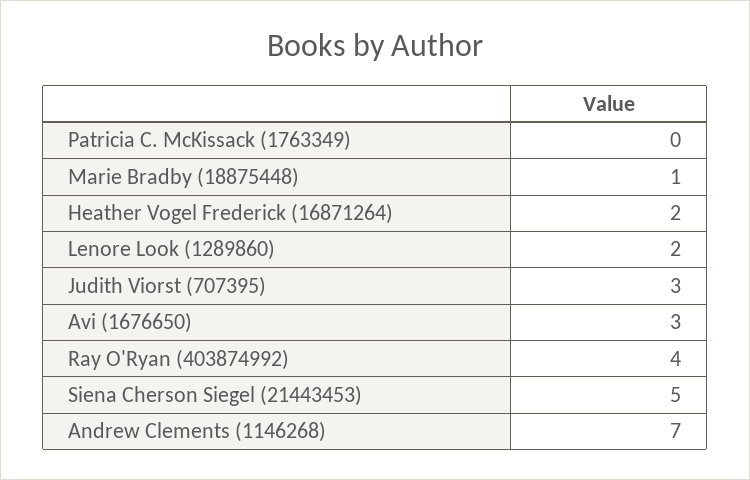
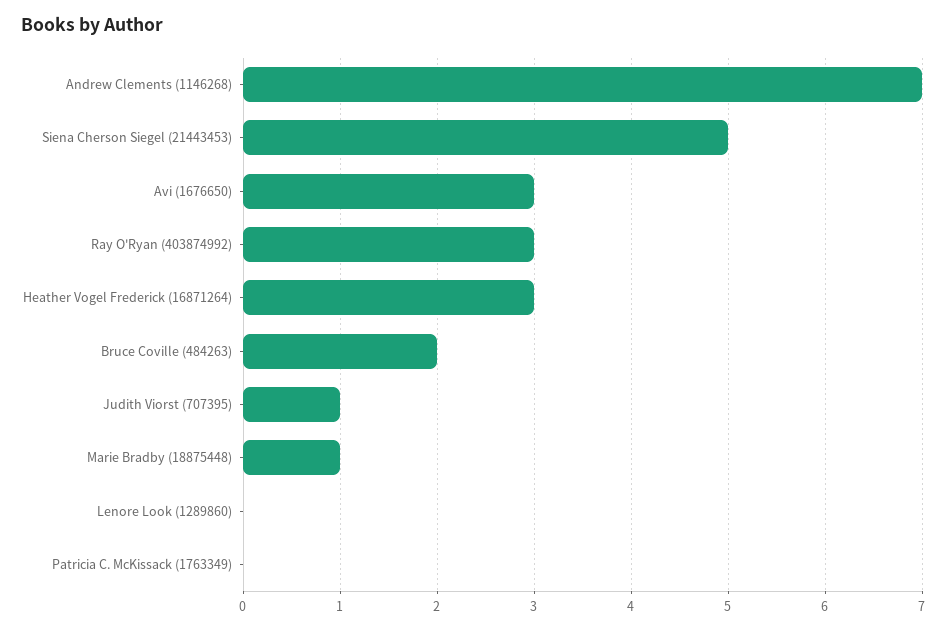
  {
    "Patricia C. McKissack (1763349)": 0,
    "Marie Bradby (18875448)": 1,
-   "Heather Vogel Frederick (16871264)": 2,
+   "Heather Vogel Frederick (16871264)": 3,
-   "Lenore Look (1289860)": 2,
+   "Lenore Look (1289860)": 0,
-   "Judith Viorst (707395)": 3,
+   "Judith Viorst (707395)": 1,
    "Avi (1676650)": 3,
-   "Ray O'Ryan (403874992)": 4,
+   "Ray O'Ryan (403874992)": 3,
    "Siena Cherson Siegel (21443453)": 5,
-   "Andrew Clements (1146268)": 7
+   "Andrew Clements (1146268)": 7,
+   "Bruce Coville (484263)": 2
  }

